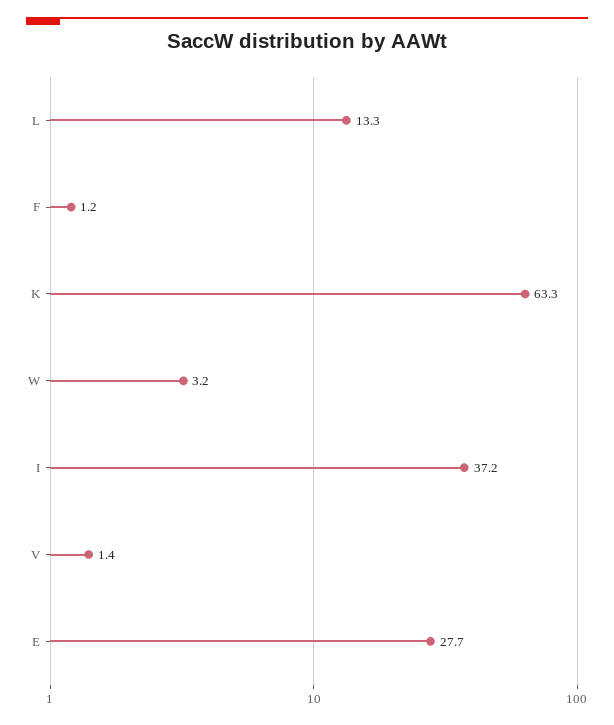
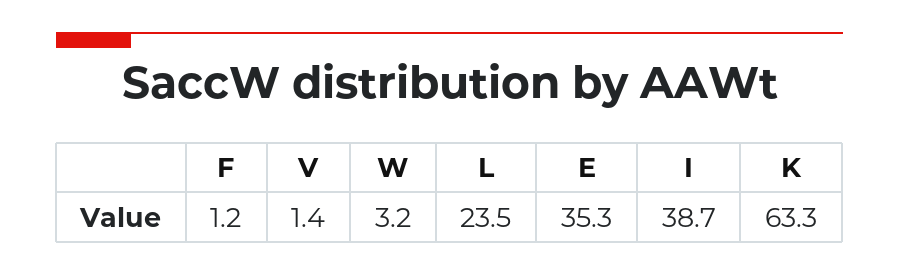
  {
-   "L": 13.3,
+   "L": 23.5,
    "F": 1.2,
    "K": 63.3,
    "W": 3.2,
-   "I": 37.2,
+   "I": 38.7,
    "V": 1.4,
-   "E": 27.7
+   "E": 35.3
  }

